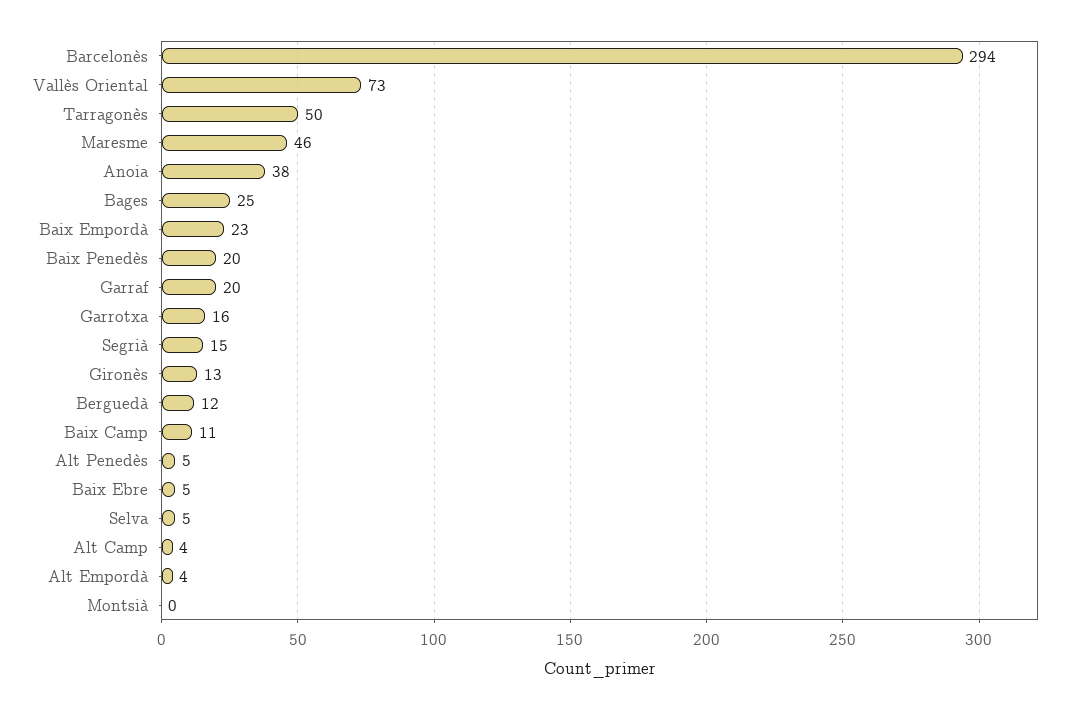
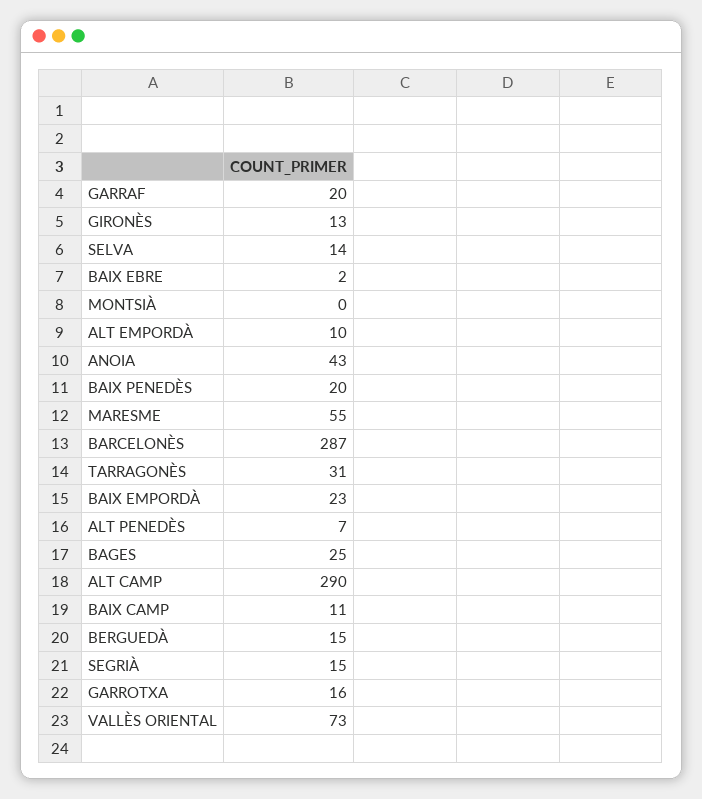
  {
-   "Barcelonès": 294,
+   "Barcelonès": 287,
    "Vallès Oriental": 73,
-   "Tarragonès": 50,
+   "Tarragonès": 31,
-   "Maresme": 46,
+   "Maresme": 55,
-   "Anoia": 38,
+   "Anoia": 43,
    "Bages": 25,
    "Baix Empordà": 23,
    "Baix Penedès": 20,
    "Garraf": 20,
    "Garrotxa": 16,
    "Segrià": 15,
    "Gironès": 13,
-   "Berguedà": 12,
+   "Berguedà": 15,
    "Baix Camp": 11,
-   "Alt Penedès": 5,
+   "Alt Penedès": 7,
-   "Baix Ebre": 5,
+   "Baix Ebre": 2,
-   "Selva": 5,
+   "Selva": 14,
-   "Alt Camp": 4,
+   "Alt Camp": 290,
-   "Alt Empordà": 4,
+   "Alt Empordà": 10,
    "Montsià": 0
  }

